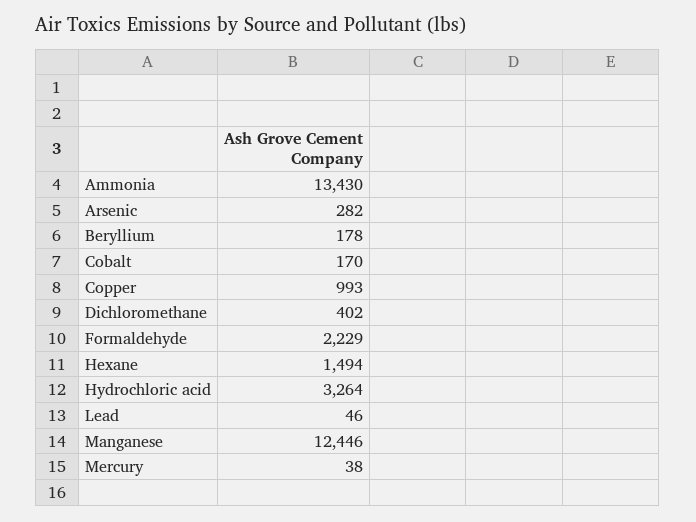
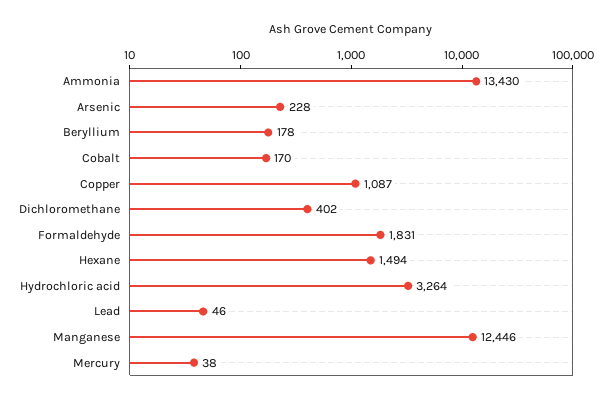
  {
    "Ammonia": 13430,
-   "Arsenic": 282,
+   "Arsenic": 228,
    "Beryllium": 178,
    "Cobalt": 170,
-   "Copper": 993,
+   "Copper": 1087,
    "Dichloromethane": 402,
-   "Formaldehyde": 2229,
+   "Formaldehyde": 1831,
    "Hexane": 1494,
    "Hydrochloric acid": 3264,
    "Lead": 46,
    "Manganese": 12446,
    "Mercury": 38
  }

